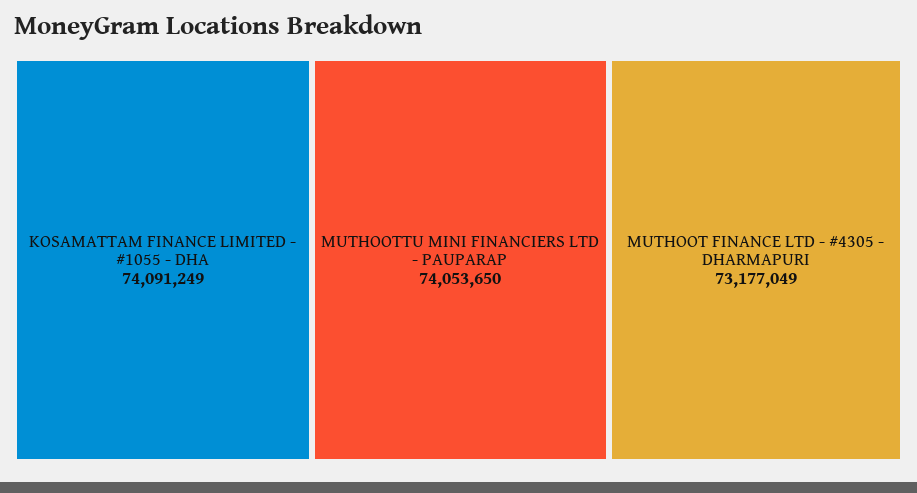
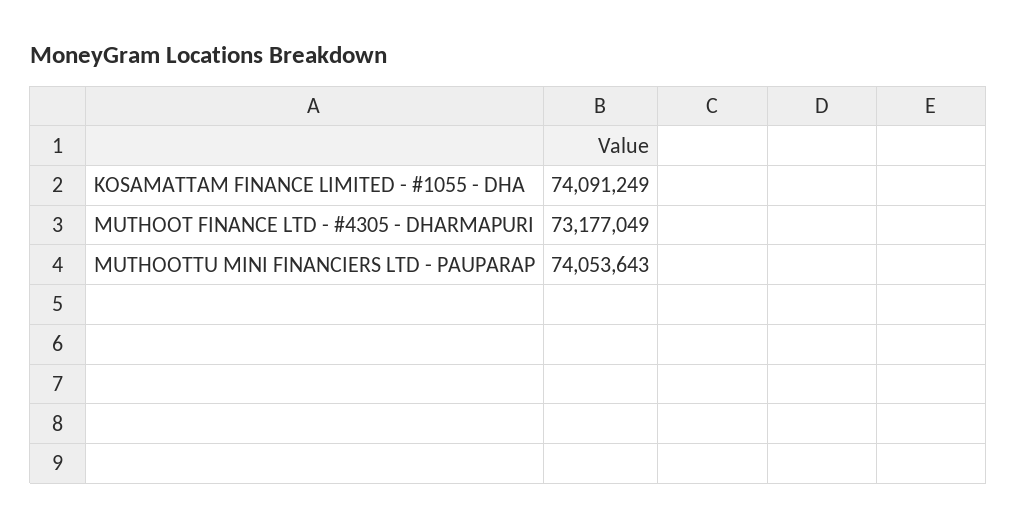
  {
    "KOSAMATTAM FINANCE LIMITED - #1055 - DHA": 74091249,
-   "MUTHOOTTU MINI FINANCIERS LTD - PAUPARAP": 74053650,
+   "MUTHOOTTU MINI FINANCIERS LTD - PAUPARAP": 74053643,
    "MUTHOOT FINANCE LTD - #4305 - DHARMAPURI": 73177049
  }

